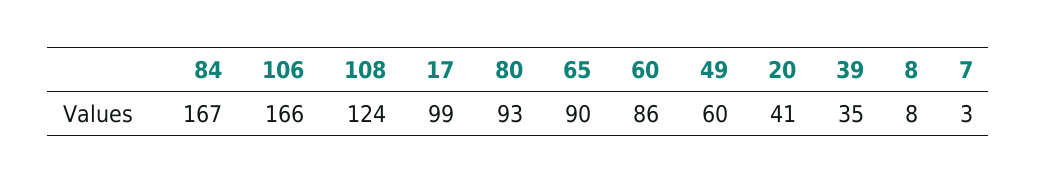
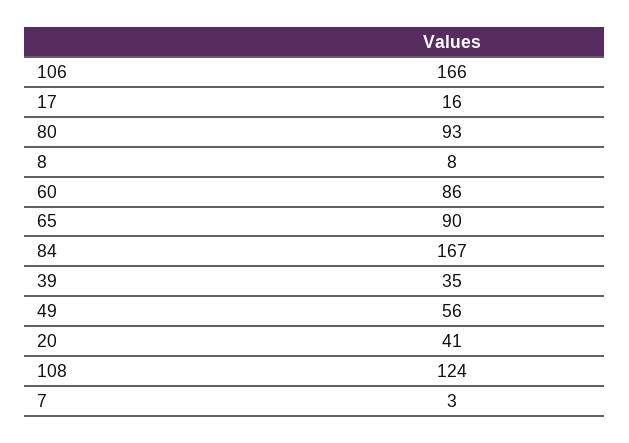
  {
    "84": 167,
    "106": 166,
    "108": 124,
-   "17": 99,
+   "17": 16,
    "80": 93,
    "65": 90,
    "60": 86,
-   "49": 60,
+   "49": 56,
    "20": 41,
    "39": 35,
    "8": 8,
    "7": 3
  }

